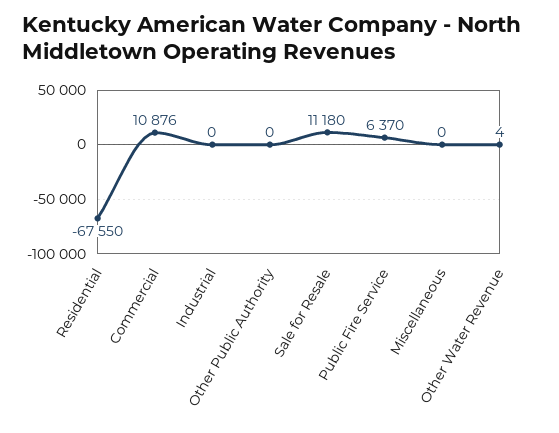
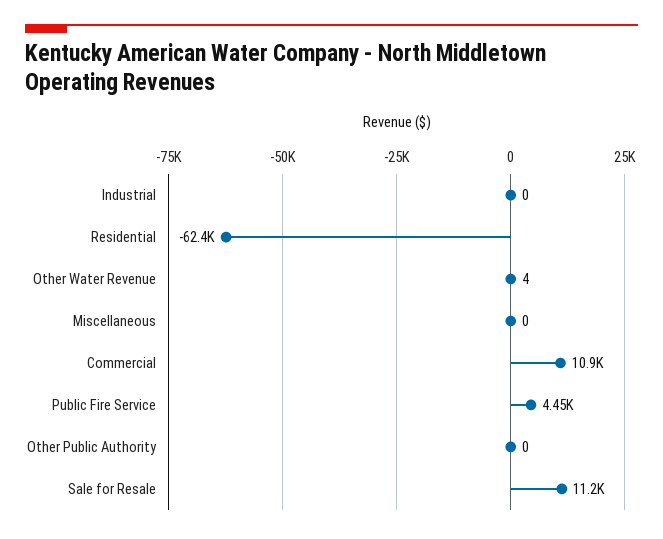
  {
-   "Residential": -67550,
+   "Residential": -62400,
    "Commercial": 10876,
    "Industrial": 0,
    "Other Public Authority": 0,
    "Sale for Resale": 11180,
-   "Public Fire Service": 6370,
+   "Public Fire Service": 4450,
    "Miscellaneous": 0,
    "Other Water Revenue": 4
  }

